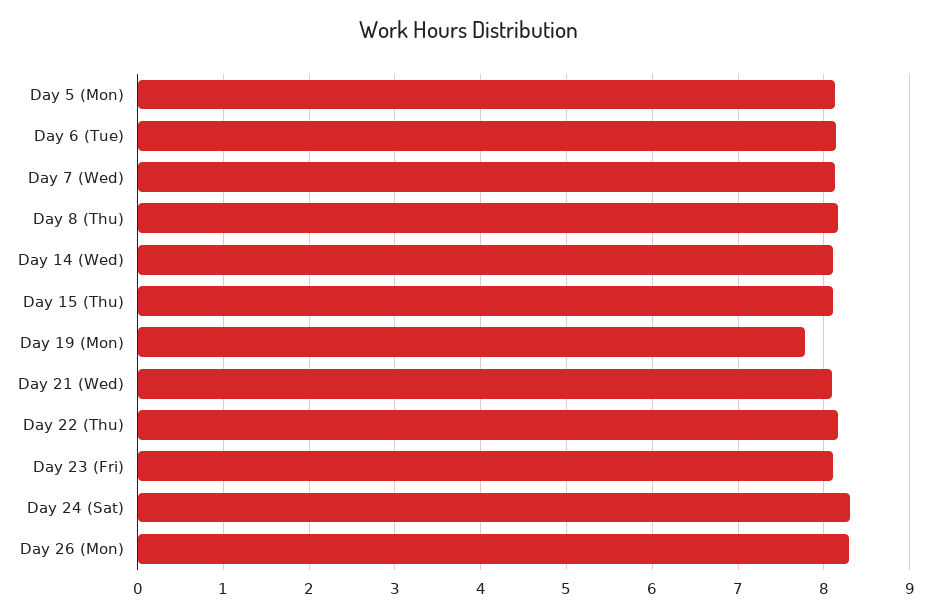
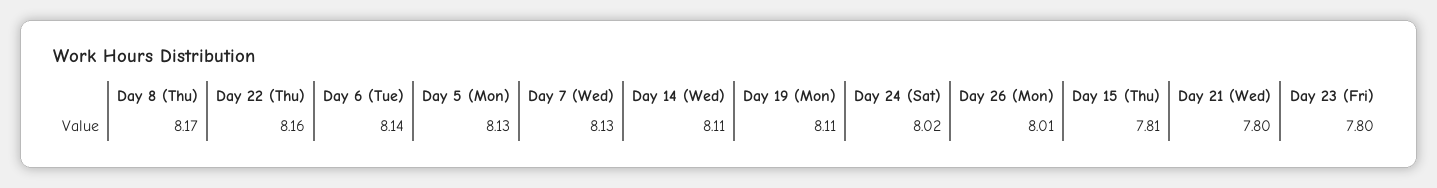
  {
    "Day 5 (Mon)": 8.13,
    "Day 6 (Tue)": 8.14,
    "Day 7 (Wed)": 8.13,
    "Day 8 (Thu)": 8.17,
    "Day 14 (Wed)": 8.11,
-   "Day 15 (Thu)": 8.1,
+   "Day 15 (Thu)": 7.81,
-   "Day 19 (Mon)": 7.8,
+   "Day 19 (Mon)": 8.11,
-   "Day 21 (Wed)": 8.1,
+   "Day 21 (Wed)": 7.8,
    "Day 22 (Thu)": 8.16,
-   "Day 23 (Fri)": 8.1,
+   "Day 23 (Fri)": 7.8,
-   "Day 24 (Sat)": 8.3,
+   "Day 24 (Sat)": 8.02,
-   "Day 26 (Mon)": 8.3
+   "Day 26 (Mon)": 8.01
  }

